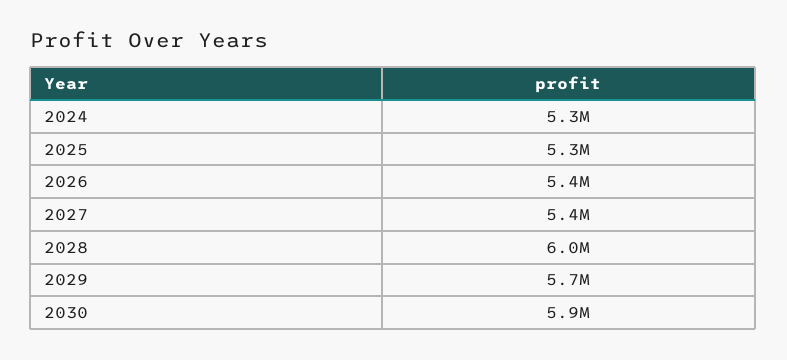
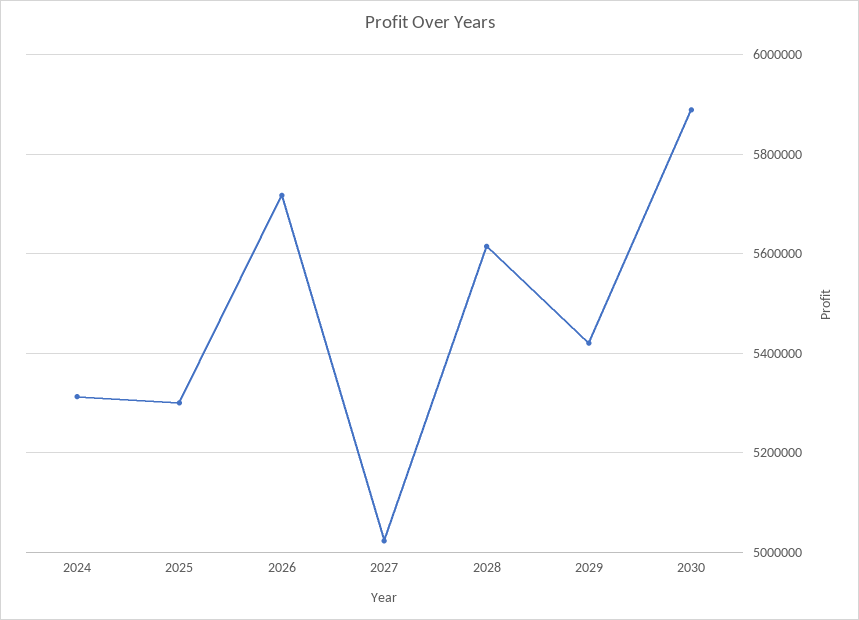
  {
    "2024": 5300000,
    "2025": 5300000,
-   "2026": 5400000,
+   "2026": 5720000,
-   "2027": 5400000,
+   "2027": 5020000,
-   "2028": 6000000,
+   "2028": 5620000,
-   "2029": 5700000,
+   "2029": 5420000,
    "2030": 5900000
  }

